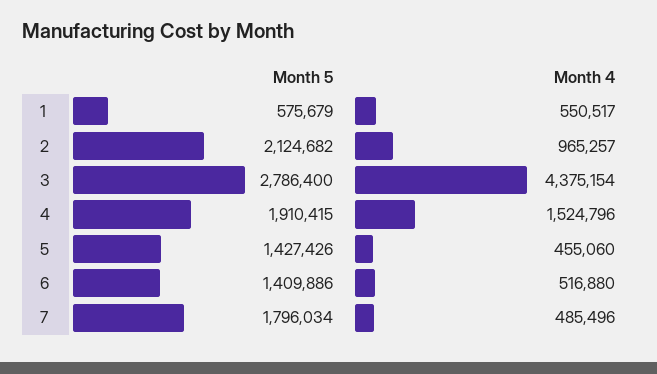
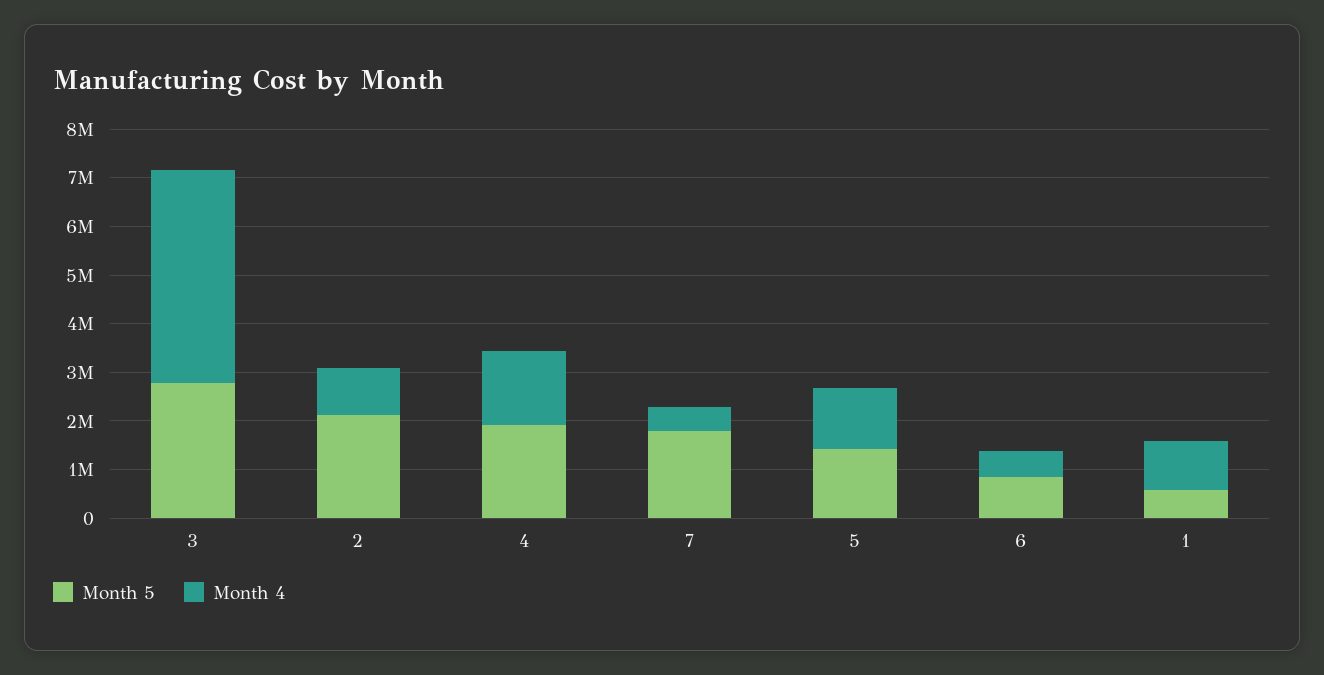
  {
    "Month 5": {
      "1": 575679,
      "2": 2124682,
      "3": 2786400,
      "4": 1910415,
      "5": 1427426,
-     "6": 1409886,
+     "6": 800000,
      "7": 1796034
    },
    "Month 4": {
-     "1": 550517,
+     "1": 1000000,
      "2": 965257,
      "3": 4375154,
      "4": 1524796,
-     "5": 455060,
+     "5": 1200000,
      "6": 516880,
      "7": 485496
    }
  }

